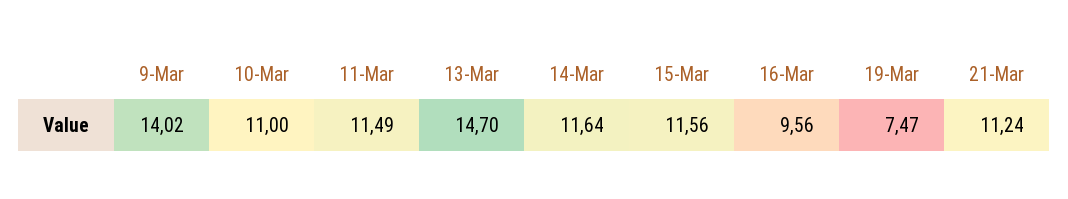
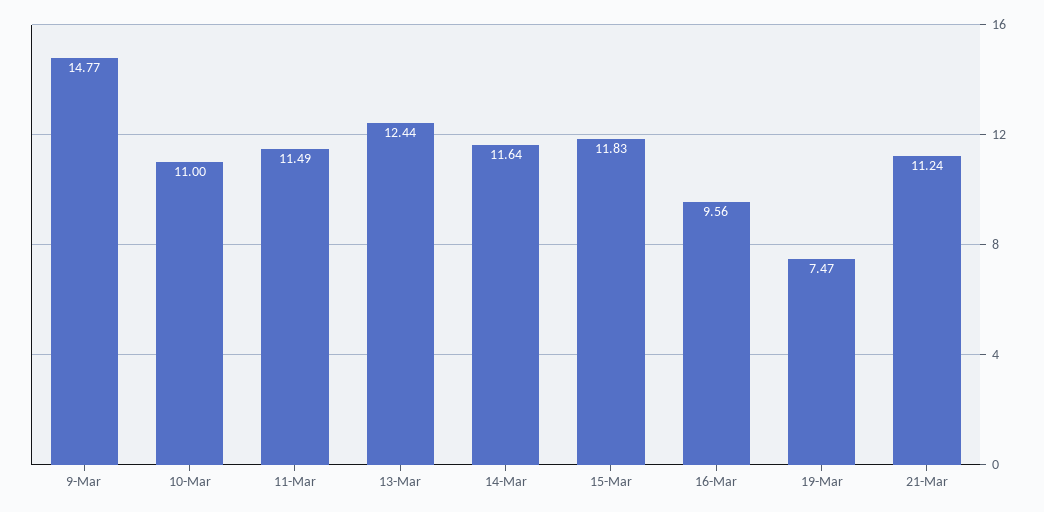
  {
-   "9-Mar": 14.02,
+   "9-Mar": 14.77,
    "10-Mar": 11,
    "11-Mar": 11.49,
-   "13-Mar": 14.7,
+   "13-Mar": 12.44,
    "14-Mar": 11.64,
-   "15-Mar": 11.56,
+   "15-Mar": 11.83,
    "16-Mar": 9.56,
    "19-Mar": 7.47,
    "21-Mar": 11.24
  }

